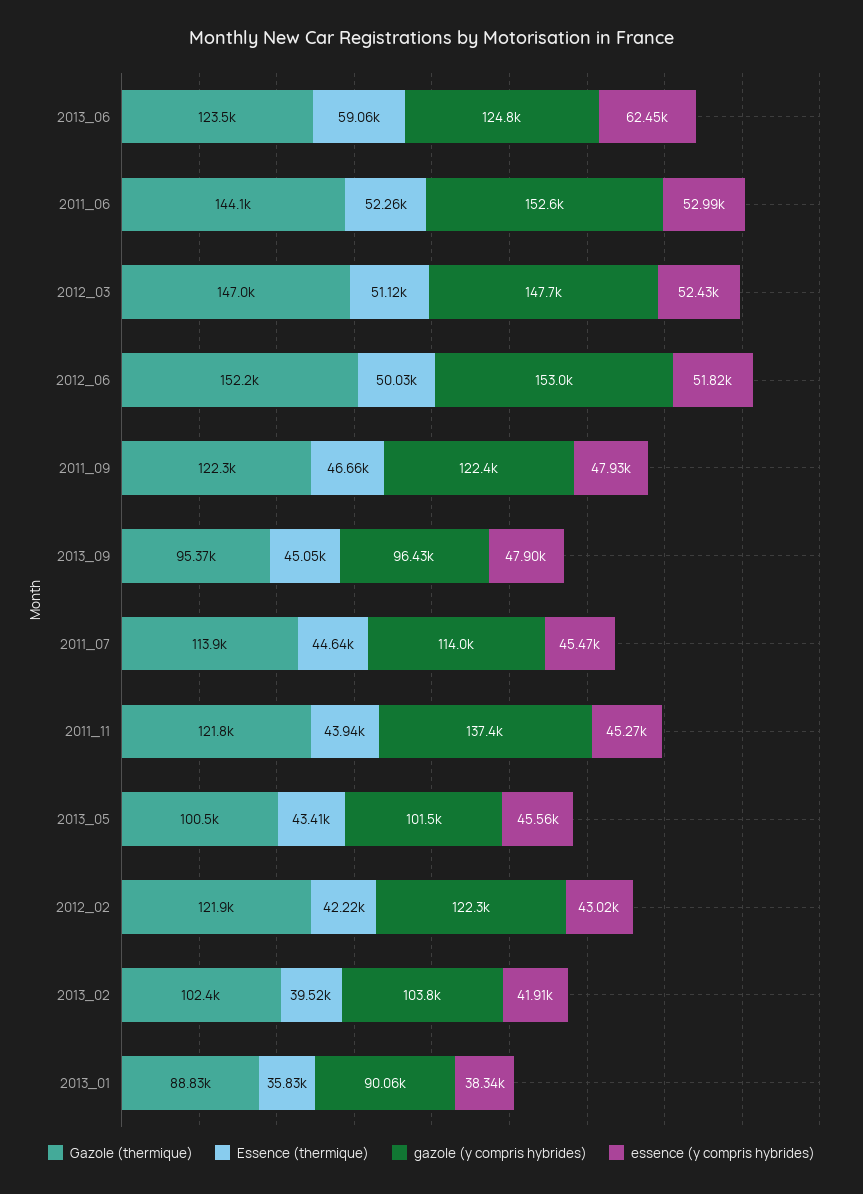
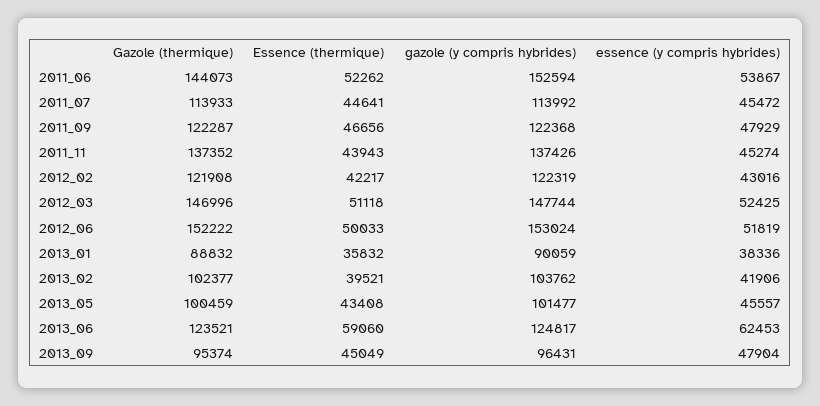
  {
    "Gazole (thermique)": {
      "2013_06": 123521,
      "2011_06": 144073,
      "2012_03": 146996,
      "2012_06": 152222,
      "2011_09": 122287,
      "2013_09": 95374,
      "2011_07": 113933,
-     "2011_11": 121800,
+     "2011_11": 137352,
      "2013_05": 100459,
      "2012_02": 121908,
      "2013_02": 102377,
      "2013_01": 88832
    },
    "Essence (thermique)": {
      "2013_06": 59060,
      "2011_06": 52262,
      "2012_03": 51118,
      "2012_06": 50033,
      "2011_09": 46656,
      "2013_09": 45049,
      "2011_07": 44641,
      "2011_11": 43943,
      "2013_05": 43408,
      "2012_02": 42217,
      "2013_02": 39521,
      "2013_01": 35832
    },
    "gazole (y compris hybrides)": {
      "2013_06": 124817,
      "2011_06": 152594,
      "2012_03": 147744,
      "2012_06": 153024,
      "2011_09": 122368,
      "2013_09": 96431,
      "2011_07": 113992,
      "2011_11": 137426,
      "2013_05": 101477,
      "2012_02": 122319,
      "2013_02": 103762,
      "2013_01": 90059
    },
    "essence (y compris hybrides)": {
      "2013_06": 62453,
-     "2011_06": 52990,
+     "2011_06": 53867,
      "2012_03": 52425,
      "2012_06": 51819,
      "2011_09": 47929,
      "2013_09": 47904,
      "2011_07": 45472,
      "2011_11": 45274,
      "2013_05": 45557,
      "2012_02": 43016,
      "2013_02": 41906,
      "2013_01": 38336
    }
  }

